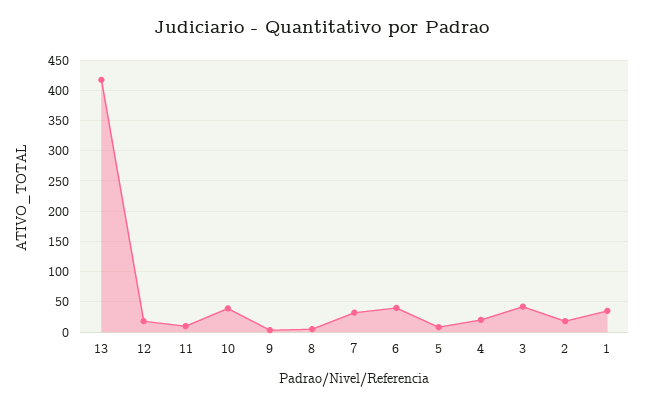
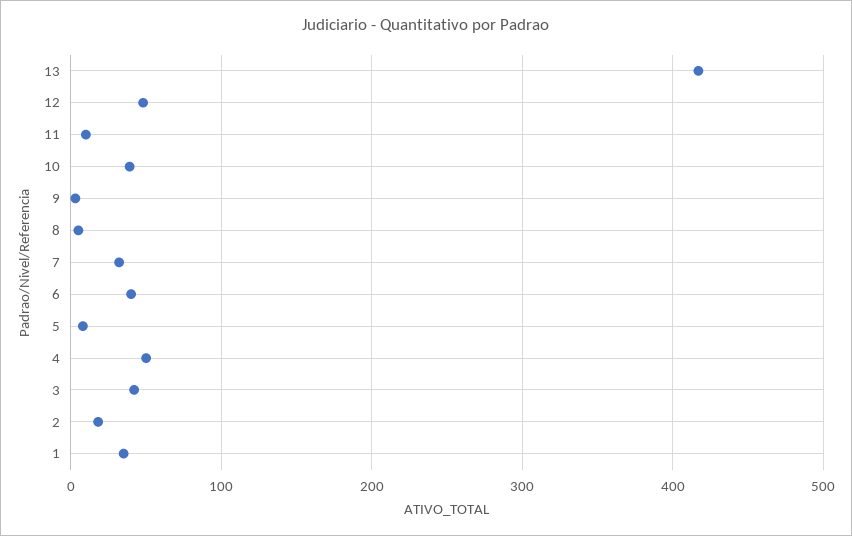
  {
    "13": 420,
-   "12": 20,
+   "12": 50,
    "11": 10,
    "10": 40,
    "9": 0,
    "8": 10,
    "7": 30,
    "6": 40,
    "5": 10,
-   "4": 20,
+   "4": 50,
    "3": 40,
    "2": 20,
    "1": 40
  }

